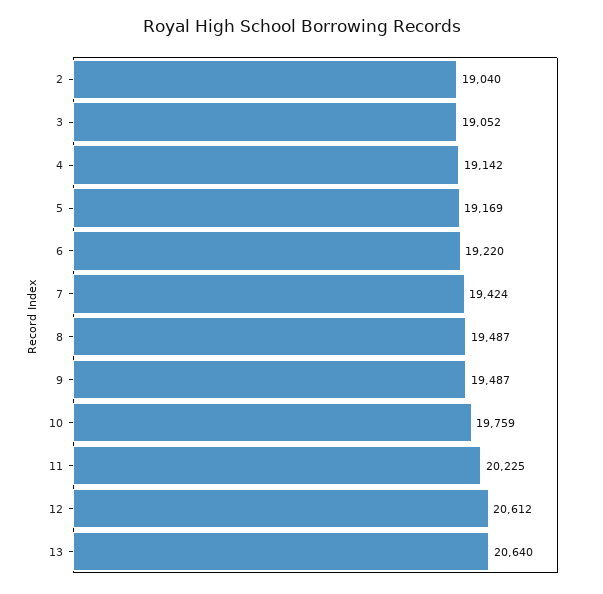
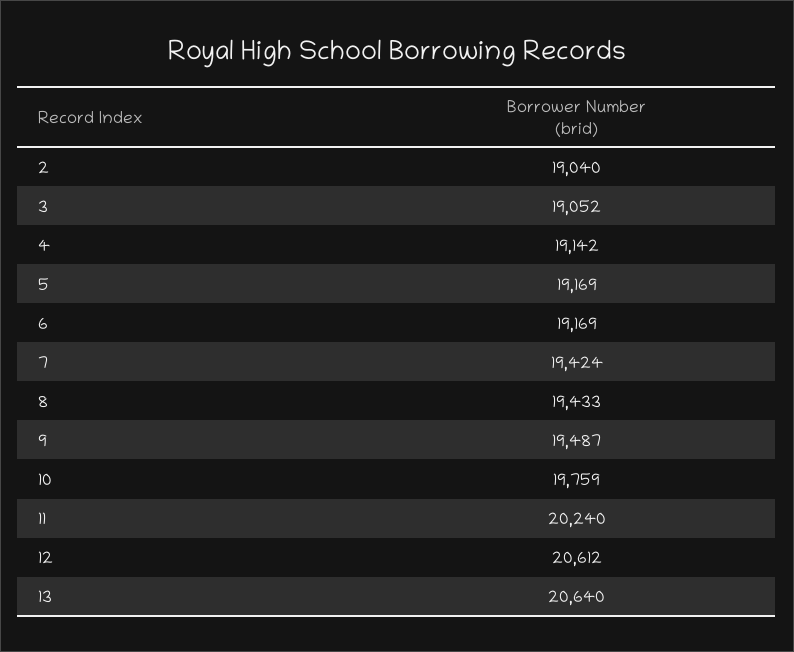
  {
    "2": 19040,
    "3": 19052,
    "4": 19142,
    "5": 19169,
-   "6": 19220,
+   "6": 19169,
    "7": 19424,
-   "8": 19487,
+   "8": 19433,
    "9": 19487,
    "10": 19759,
-   "11": 20225,
+   "11": 20240,
    "12": 20612,
    "13": 20640
  }

